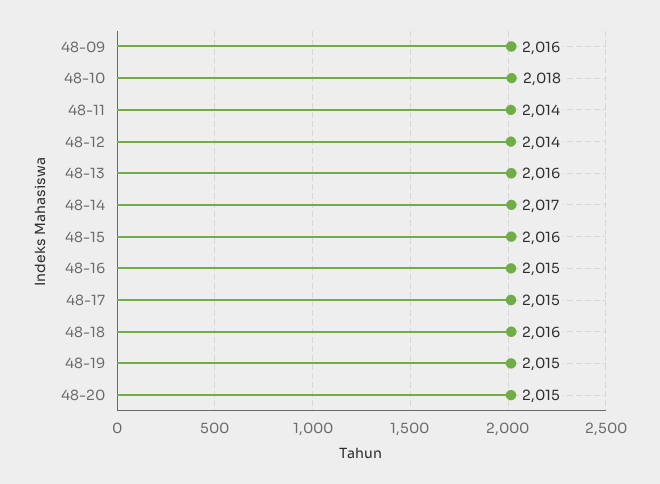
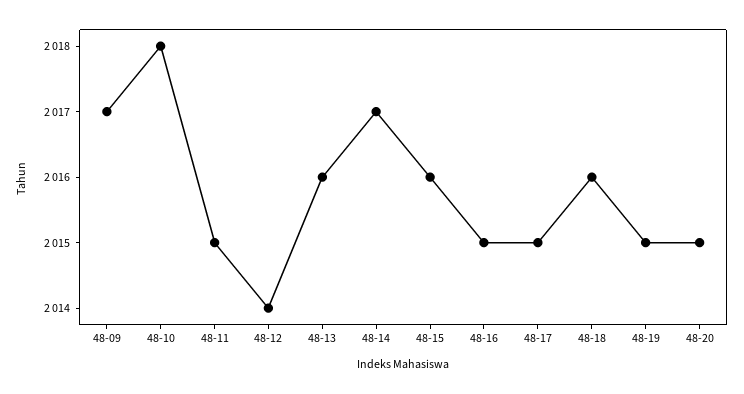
  {
-   "48-09": 2016,
+   "48-09": 2017,
    "48-10": 2018,
-   "48-11": 2014,
+   "48-11": 2015,
    "48-12": 2014,
    "48-13": 2016,
    "48-14": 2017,
    "48-15": 2016,
    "48-16": 2015,
    "48-17": 2015,
    "48-18": 2016,
    "48-19": 2015,
    "48-20": 2015
  }

